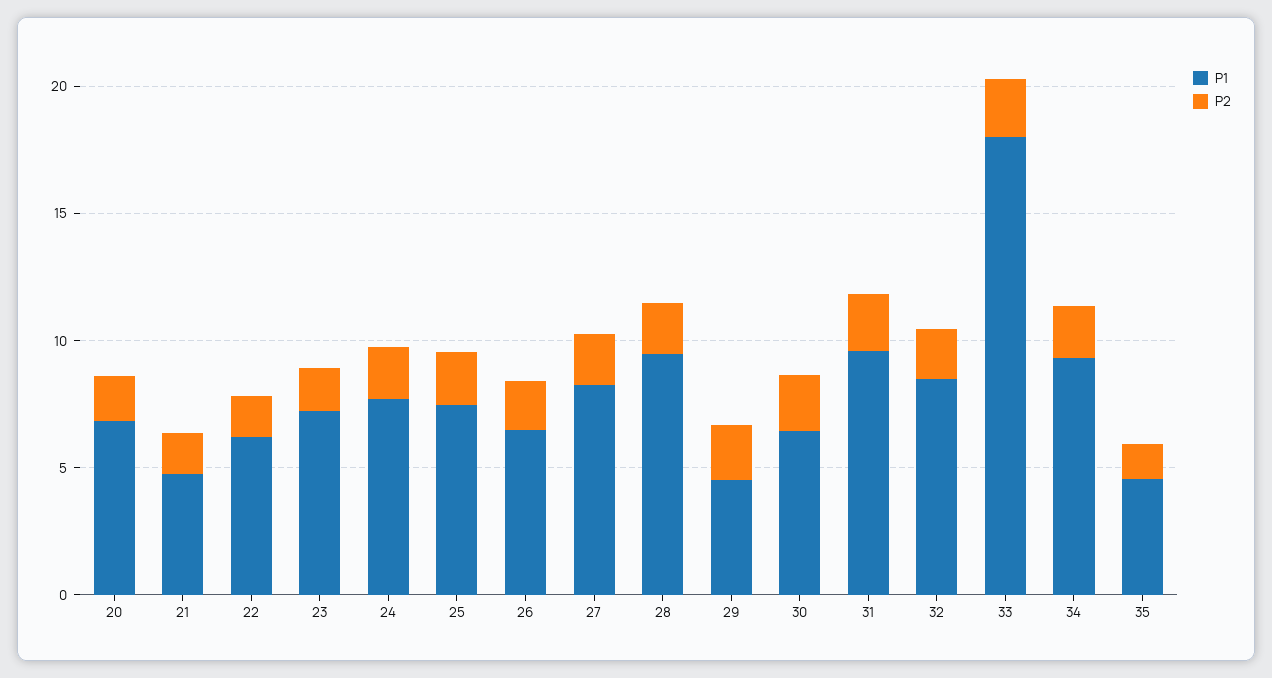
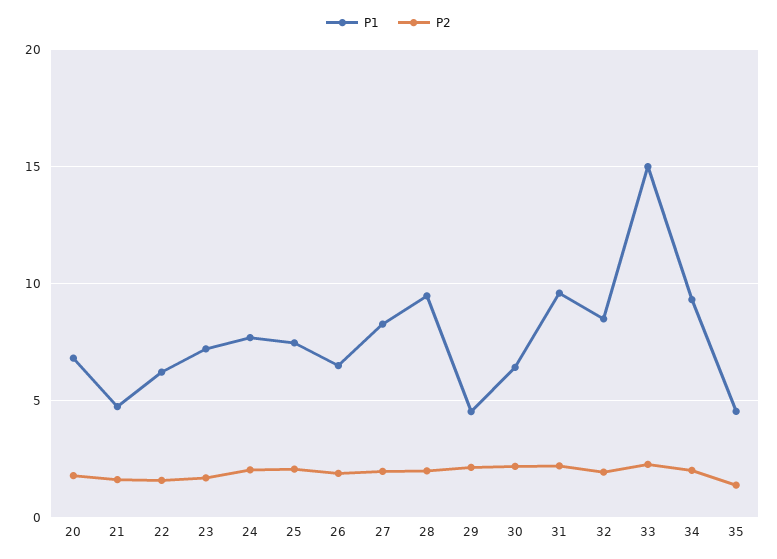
  {
    "P1": {
      "20": 7,
      "21": 5,
      "22": 6,
      "23": 7,
      "24": 7.5,
      "25": 7.5,
      "26": 6.5,
      "27": 8.5,
      "28": 9.5,
      "29": 4.5,
      "30": 6.5,
      "31": 9.5,
      "32": 8.5,
-     "33": 18,
+     "33": 15,
      "34": 9.5,
      "35": 4.5
    },
    "P2": {
      "20": 2,
      "21": 1.5,
      "22": 1.5,
      "23": 1.5,
      "24": 2,
      "25": 2,
      "26": 2,
      "27": 2,
      "28": 2,
      "29": 2,
      "30": 2,
      "31": 2,
      "32": 2,
      "33": 2.5,
      "34": 2,
      "35": 1.5
    }
  }

